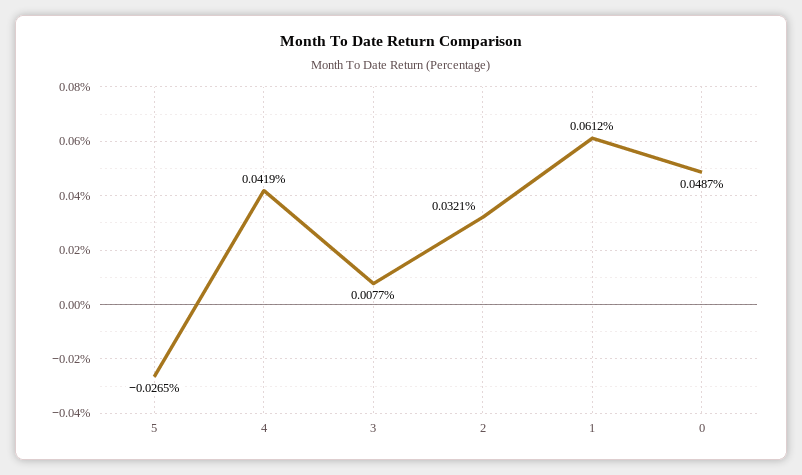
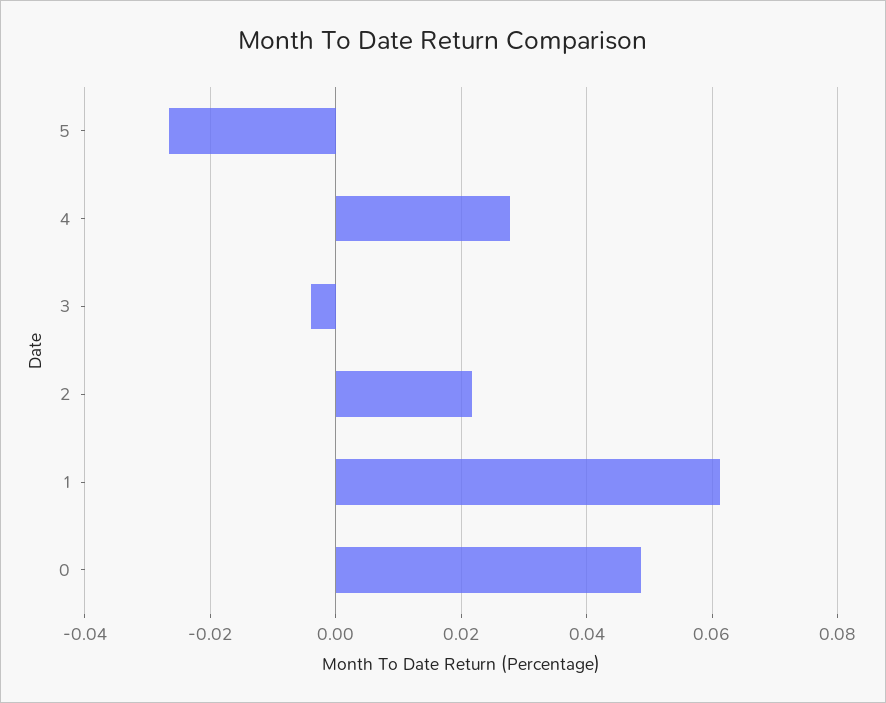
  {
    "5": -0.0265,
-   "4": 0.0419,
+   "4": 0.028,
-   "3": 0.0077,
+   "3": -0.004,
-   "2": 0.0321,
+   "2": 0.022,
    "1": 0.0612,
    "0": 0.0487
  }

